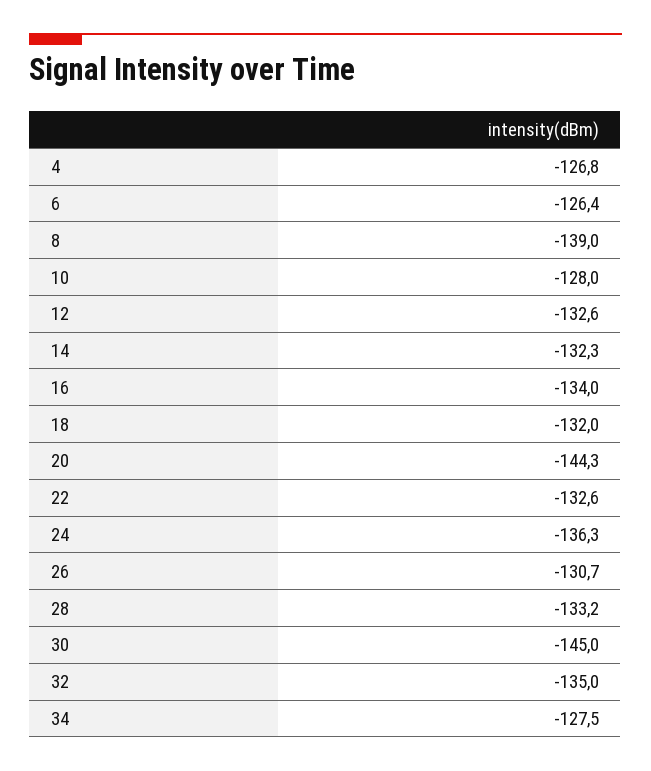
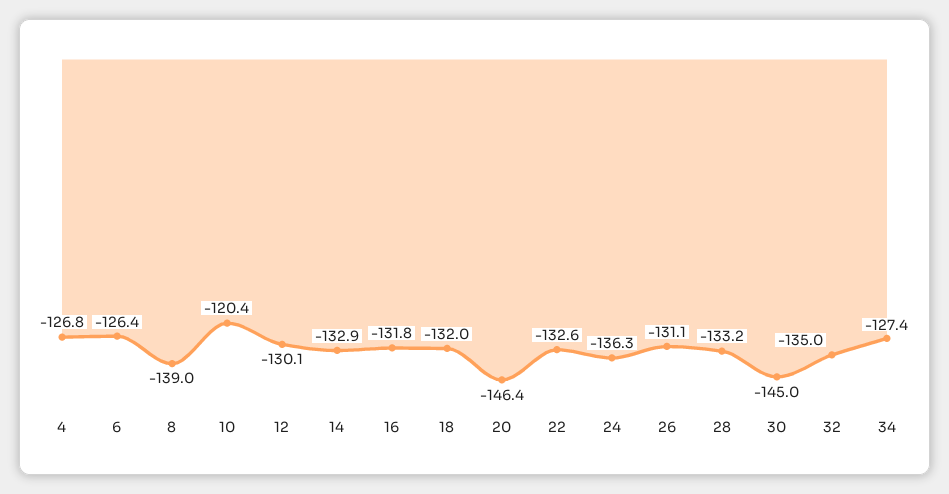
  {
    "4": -126.8,
    "6": -126.4,
    "8": -139,
-   "10": -128,
+   "10": -120.4,
-   "12": -132.6,
+   "12": -130.1,
-   "14": -132.3,
+   "14": -132.9,
-   "16": -134,
+   "16": -131.8,
    "18": -132,
-   "20": -144.3,
+   "20": -146.4,
    "22": -132.6,
    "24": -136.3,
-   "26": -130.7,
+   "26": -131.1,
    "28": -133.2,
    "30": -145,
    "32": -135,
-   "34": -127.5
+   "34": -127.4
  }

